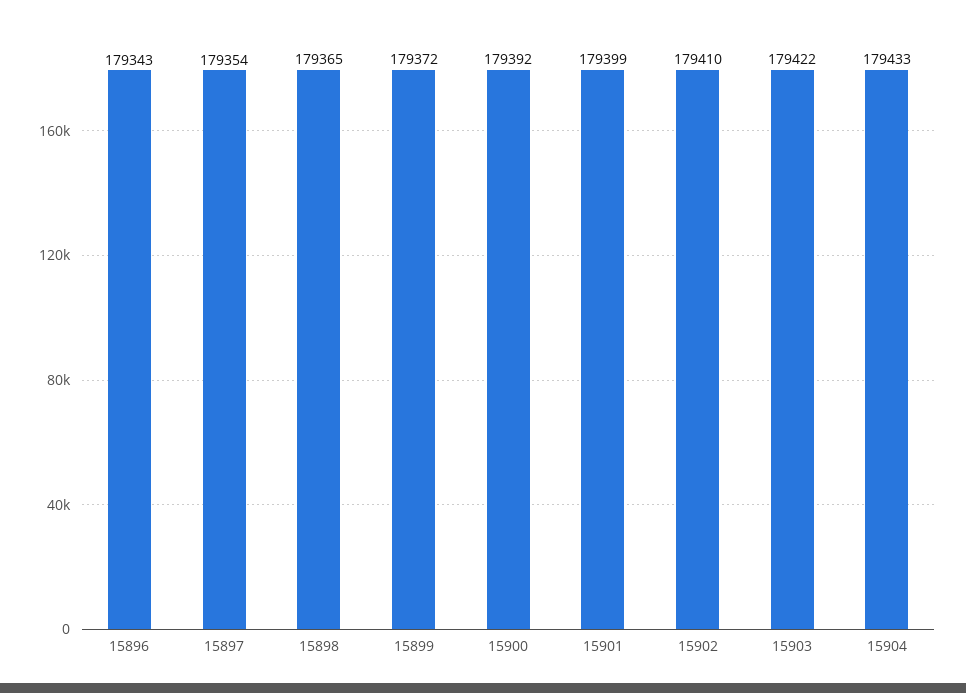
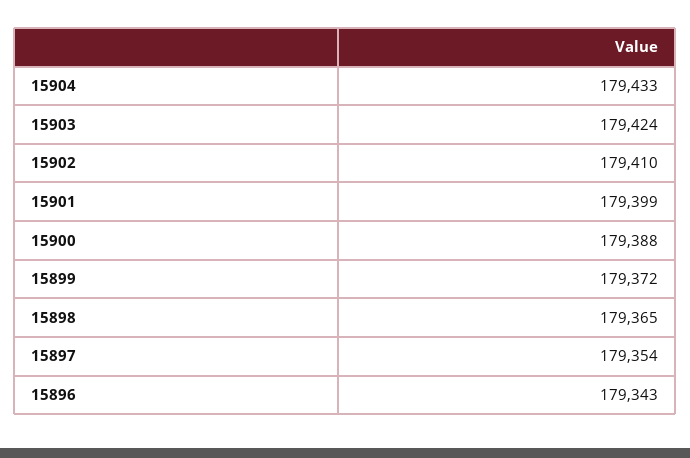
  {
    "15896": 179343,
    "15897": 179354,
    "15898": 179365,
    "15899": 179372,
-   "15900": 179392,
+   "15900": 179388,
    "15901": 179399,
    "15902": 179410,
-   "15903": 179422,
+   "15903": 179424,
    "15904": 179433
  }

